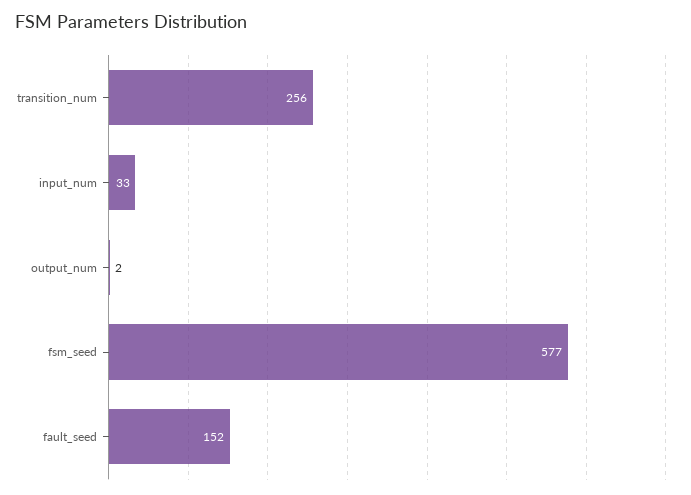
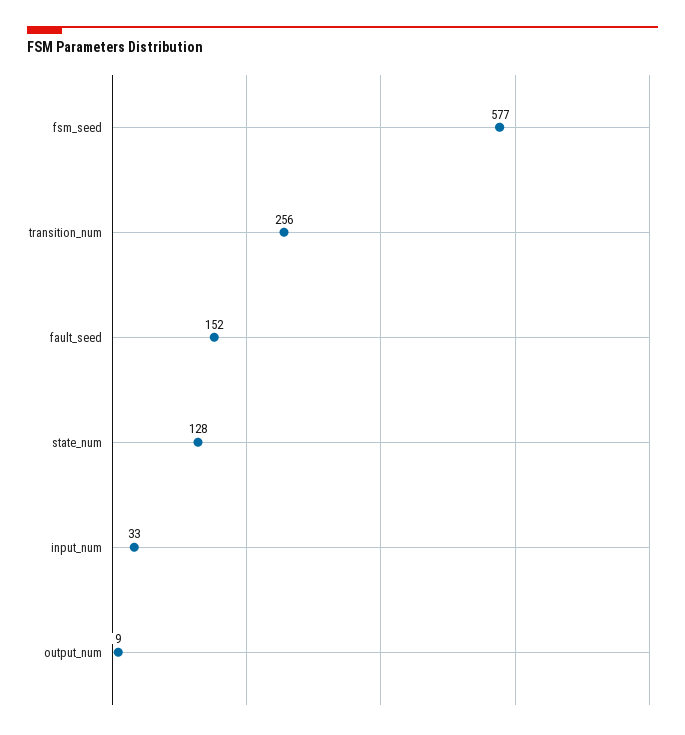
  {
    "transition_num": 256,
    "input_num": 33,
-   "output_num": 2,
+   "output_num": 9,
    "fsm_seed": 577,
-   "fault_seed": 152
+   "fault_seed": 152,
+   "state_num": 128
  }

